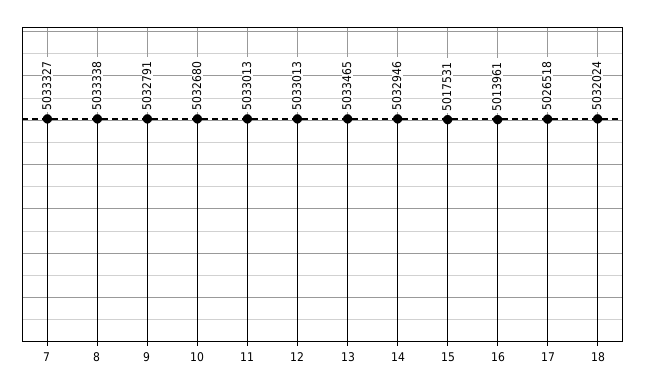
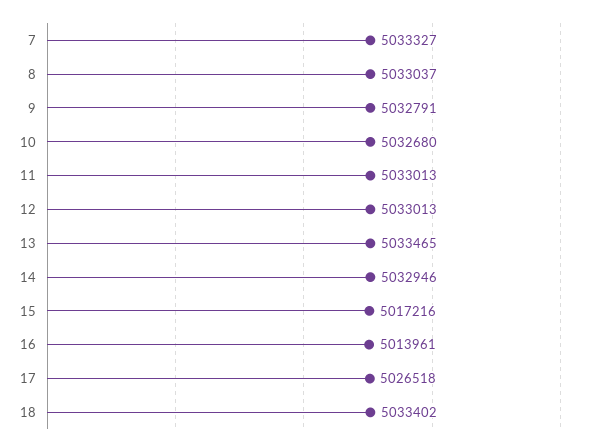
  {
    "7": 5033327,
-   "8": 5033338,
+   "8": 5033037,
    "9": 5032791,
    "10": 5032680,
    "11": 5033013,
    "12": 5033013,
    "13": 5033465,
    "14": 5032946,
-   "15": 5017531,
+   "15": 5017216,
    "16": 5013961,
    "17": 5026518,
-   "18": 5032024
+   "18": 5033402
  }

